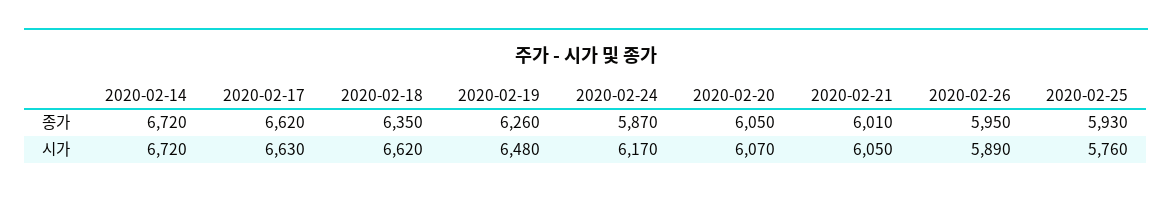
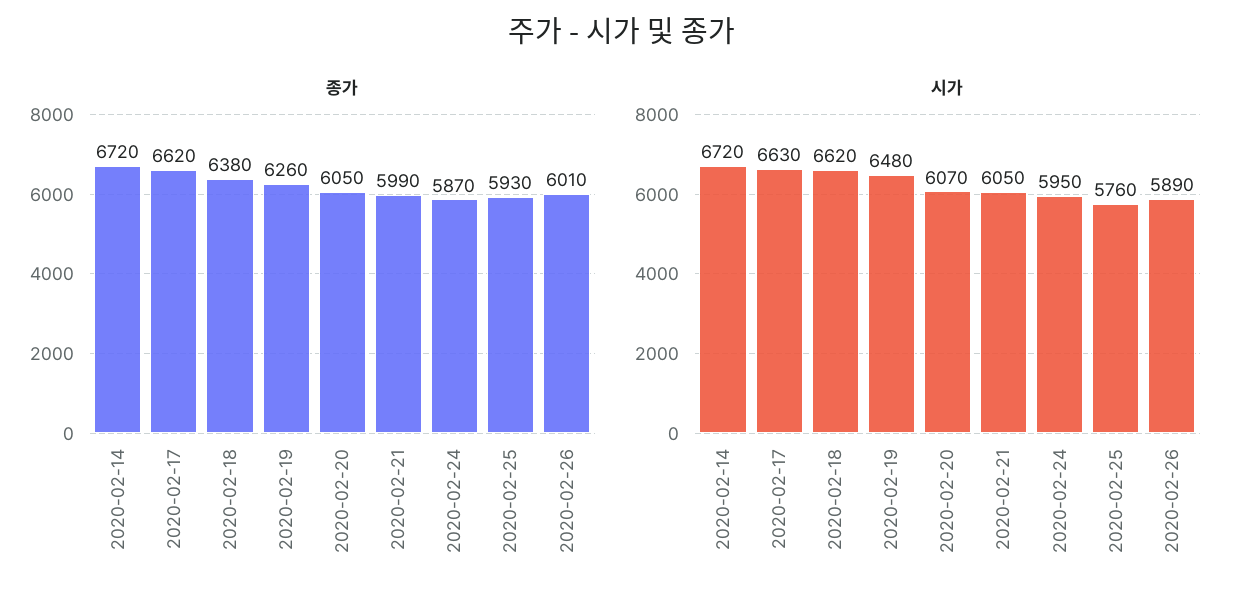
  {
    "종가": {
      "2020-02-14": 6720,
      "2020-02-17": 6620,
-     "2020-02-18": 6350,
+     "2020-02-18": 6380,
      "2020-02-19": 6260,
      "2020-02-24": 5870,
      "2020-02-20": 6050,
-     "2020-02-21": 6010,
+     "2020-02-21": 5990,
-     "2020-02-26": 5950,
+     "2020-02-26": 6010,
      "2020-02-25": 5930
    },
    "시가": {
      "2020-02-14": 6720,
      "2020-02-17": 6630,
      "2020-02-18": 6620,
      "2020-02-19": 6480,
-     "2020-02-24": 6170,
+     "2020-02-24": 5950,
      "2020-02-20": 6070,
      "2020-02-21": 6050,
      "2020-02-26": 5890,
      "2020-02-25": 5760
    }
  }

